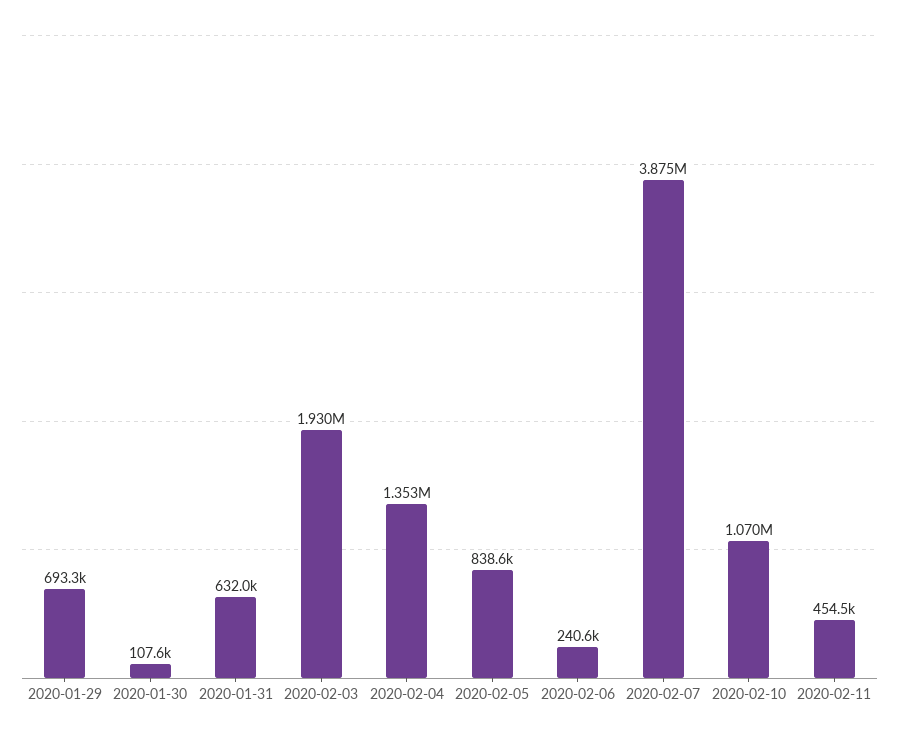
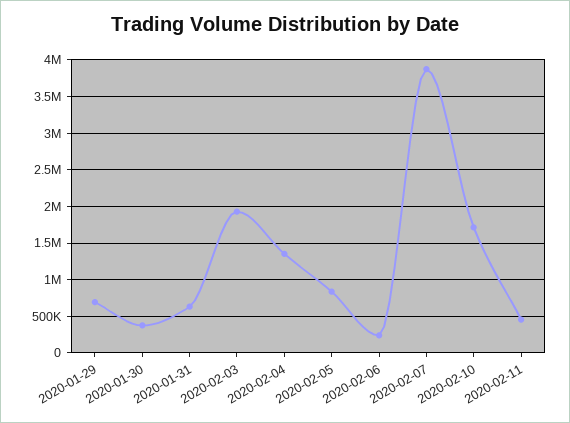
  {
    "2020-01-29": 693300,
-   "2020-01-30": 107600,
+   "2020-01-30": 400000,
    "2020-01-31": 632000,
    "2020-02-03": 1930000,
    "2020-02-04": 1353000,
    "2020-02-05": 838600,
    "2020-02-06": 240600,
    "2020-02-07": 3875000,
-   "2020-02-10": 1070000,
+   "2020-02-10": 1700000,
    "2020-02-11": 454500
  }

